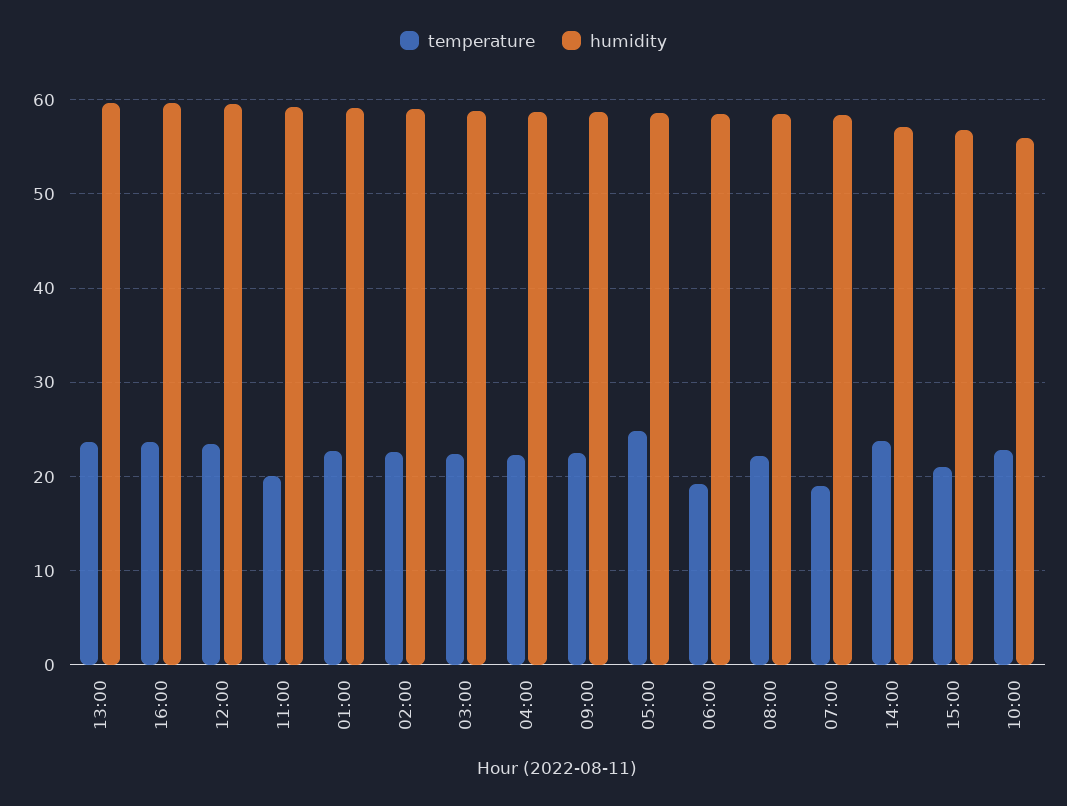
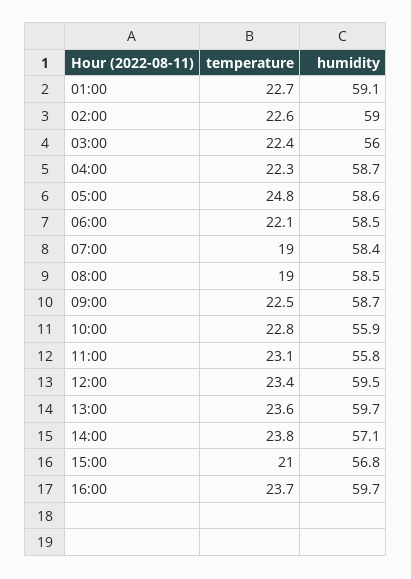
  {
    "temperature": {
      "13:00": 23.6,
      "16:00": 23.7,
      "12:00": 23.4,
-     "11:00": 20,
+     "11:00": 23.1,
      "01:00": 22.7,
      "02:00": 22.6,
      "03:00": 22.4,
      "04:00": 22.3,
      "09:00": 22.5,
      "05:00": 24.8,
-     "06:00": 19,
+     "06:00": 22.1,
-     "08:00": 22,
+     "08:00": 19,
      "07:00": 19,
      "14:00": 23.8,
      "15:00": 21,
      "10:00": 22.8
    },
    "humidity": {
      "13:00": 59.7,
      "16:00": 59.7,
      "12:00": 59.5,
-     "11:00": 59,
+     "11:00": 55.8,
      "01:00": 59.1,
      "02:00": 59,
-     "03:00": 59,
+     "03:00": 56,
      "04:00": 58.7,
      "09:00": 58.7,
      "05:00": 58.6,
      "06:00": 58.5,
      "08:00": 58.5,
      "07:00": 58.4,
      "14:00": 57.1,
      "15:00": 56.8,
      "10:00": 55.9
    }
  }

